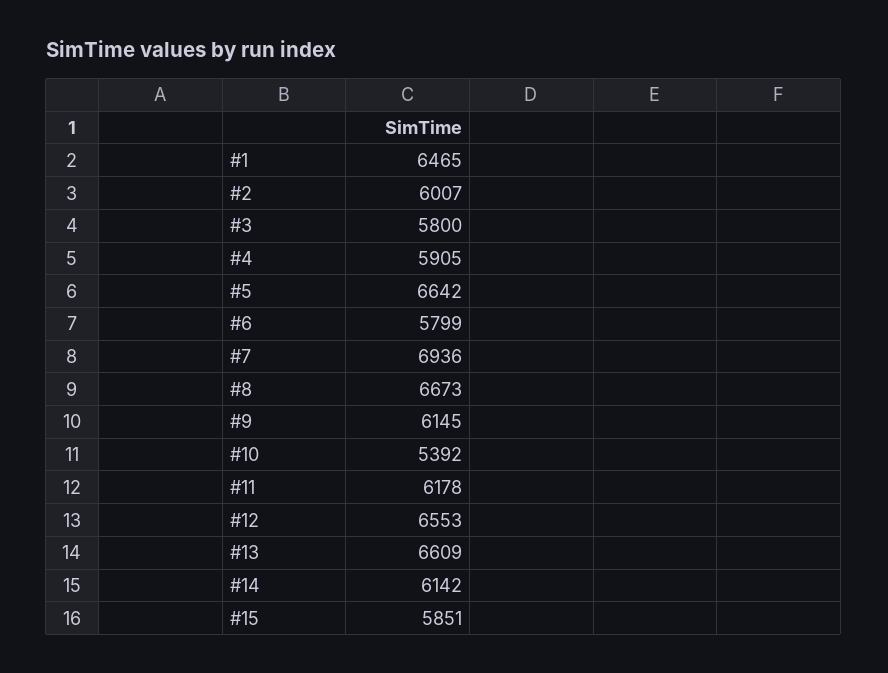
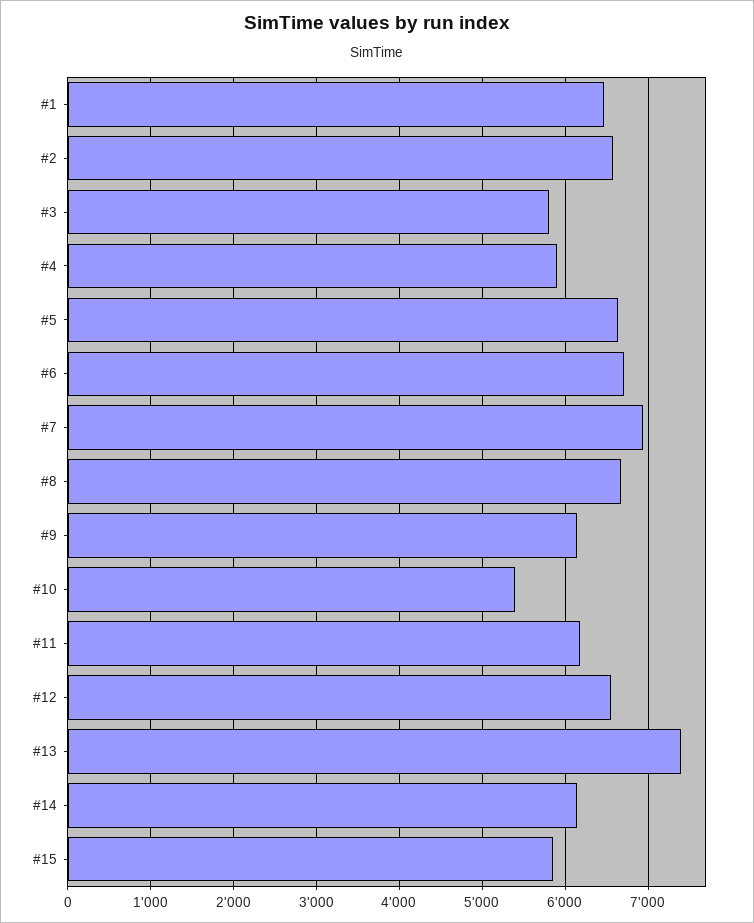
  {
    "#1": 6465,
-   "#2": 6007,
+   "#2": 6600,
    "#3": 5800,
    "#4": 5905,
    "#5": 6642,
-   "#6": 5799,
+   "#6": 6700,
    "#7": 6936,
    "#8": 6673,
    "#9": 6145,
    "#10": 5392,
    "#11": 6178,
    "#12": 6553,
-   "#13": 6609,
+   "#13": 7400,
    "#14": 6142,
    "#15": 5851
  }

